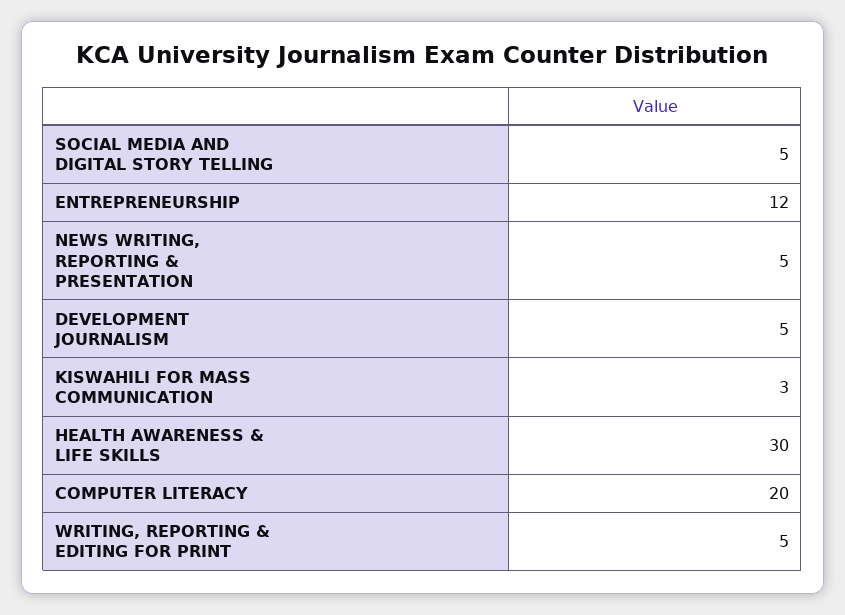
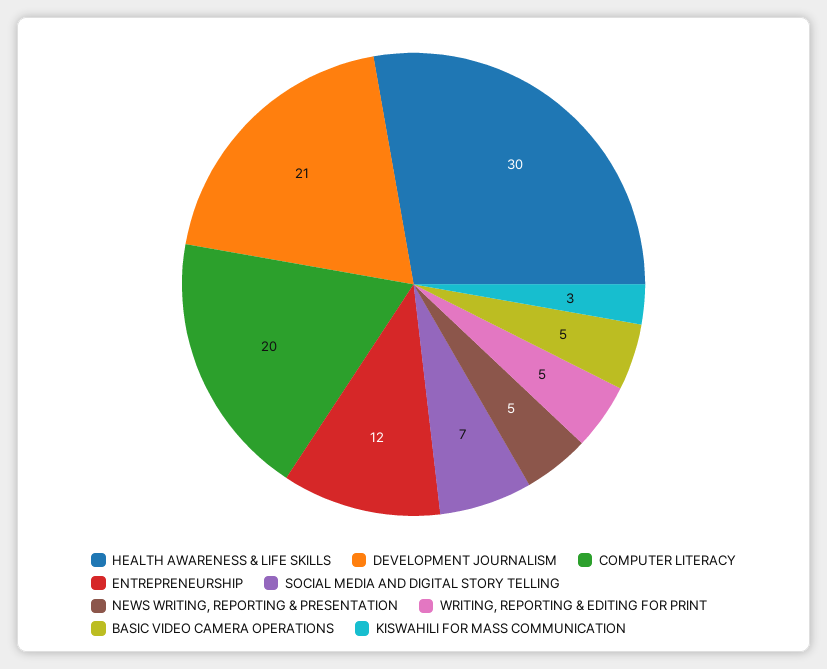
  {
-   "SOCIAL MEDIA AND DIGITAL STORY TELLING": 5,
+   "SOCIAL MEDIA AND DIGITAL STORY TELLING": 7,
    "ENTREPRENEURSHIP": 12,
    "NEWS WRITING, REPORTING & PRESENTATION": 5,
-   "DEVELOPMENT JOURNALISM": 5,
+   "DEVELOPMENT JOURNALISM": 21,
    "KISWAHILI FOR MASS COMMUNICATION": 3,
    "HEALTH AWARENESS & LIFE SKILLS": 30,
    "COMPUTER LITERACY": 20,
-   "WRITING, REPORTING & EDITING FOR PRINT": 5
+   "WRITING, REPORTING & EDITING FOR PRINT": 5,
+   "BASIC VIDEO CAMERA OPERATIONS": 5
  }

